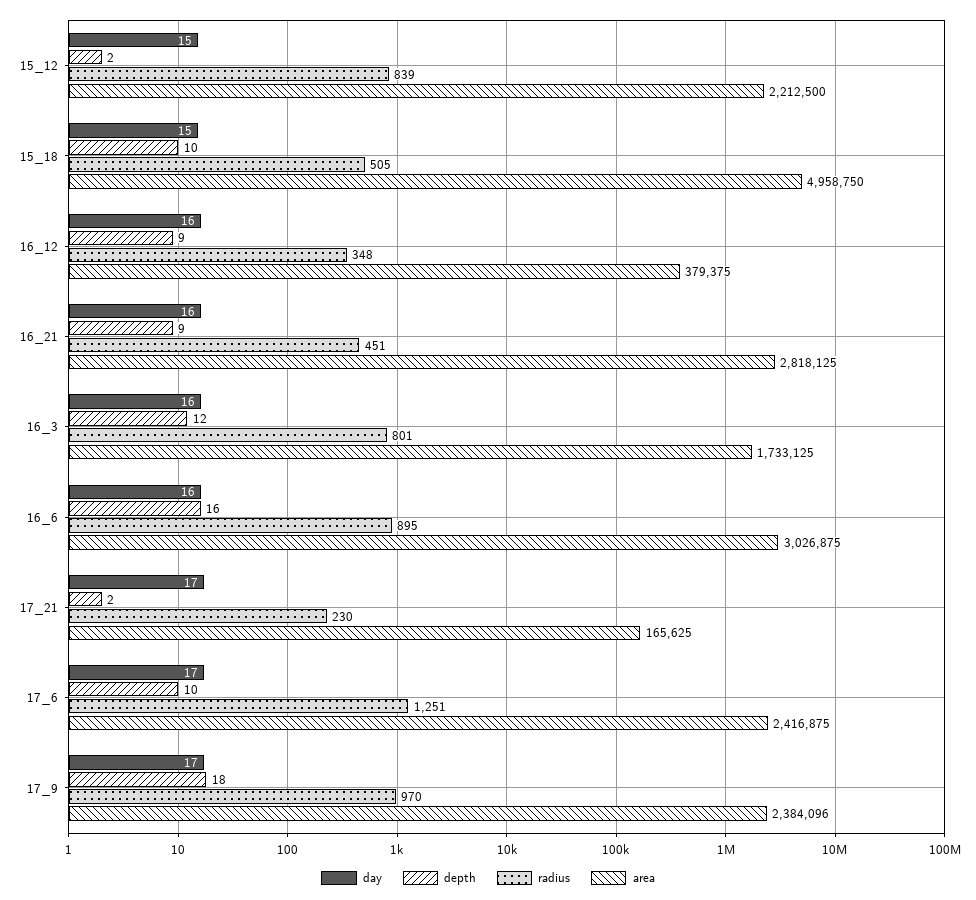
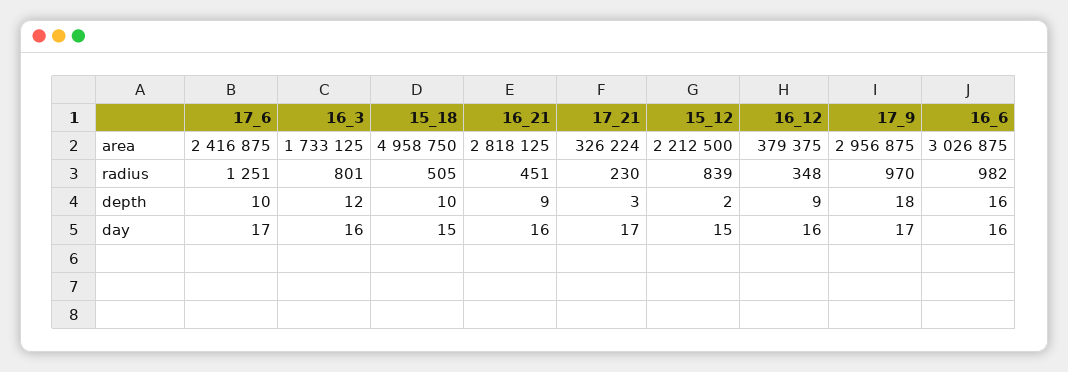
  {
    "day": {
      "15_12": 15,
      "15_18": 15,
      "16_12": 16,
      "16_21": 16,
      "16_3": 16,
      "16_6": 16,
      "17_21": 17,
      "17_6": 17,
      "17_9": 17
    },
    "depth": {
      "15_12": 2,
      "15_18": 10,
      "16_12": 9,
      "16_21": 9,
      "16_3": 12,
      "16_6": 16,
-     "17_21": 2,
+     "17_21": 3,
      "17_6": 10,
      "17_9": 18
    },
    "radius": {
      "15_12": 839,
      "15_18": 505,
      "16_12": 348,
      "16_21": 451,
      "16_3": 801,
-     "16_6": 895,
+     "16_6": 982,
      "17_21": 230,
      "17_6": 1251,
      "17_9": 970
    },
    "area": {
      "15_12": 2212500,
      "15_18": 4958750,
      "16_12": 379375,
      "16_21": 2818125,
      "16_3": 1733125,
      "16_6": 3026875,
-     "17_21": 165625,
+     "17_21": 326224,
      "17_6": 2416875,
-     "17_9": 2384096
+     "17_9": 2956875
    }
  }

